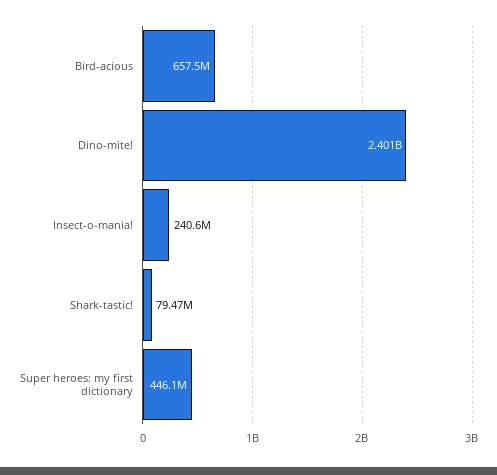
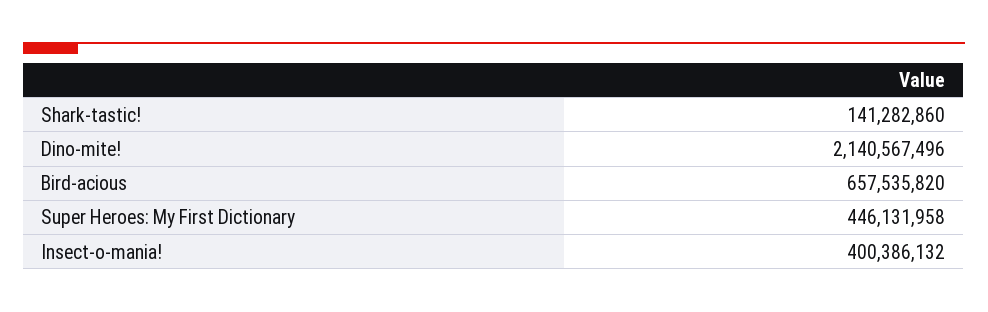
  {
    "Bird-acious": 657535820,
-   "Dino-mite!": 2401000000,
+   "Dino-mite!": 2140567496,
-   "Insect-o-mania!": 240600000,
+   "Insect-o-mania!": 400386132,
-   "Shark-tastic!": 79470000,
+   "Shark-tastic!": 141282860,
    "Super heroes: my first dictionary": 446131958
  }

